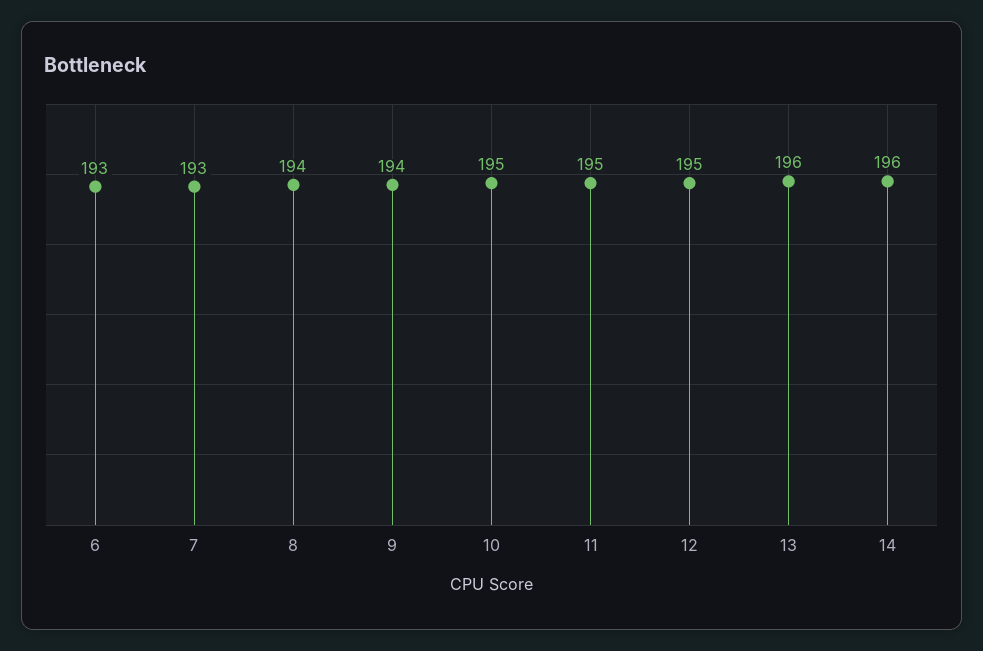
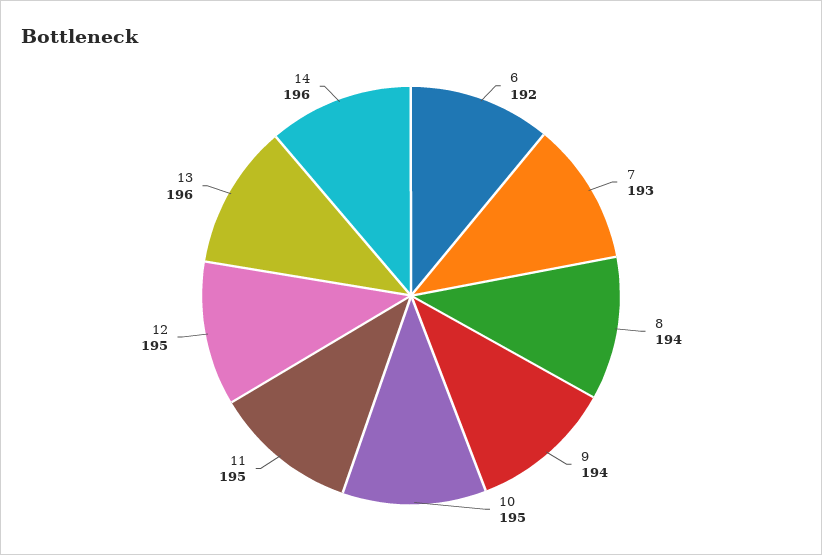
  {
-   "6": 193,
+   "6": 192,
    "7": 193,
    "8": 194,
    "9": 194,
    "10": 195,
    "11": 195,
    "12": 195,
    "13": 196,
    "14": 196
  }

